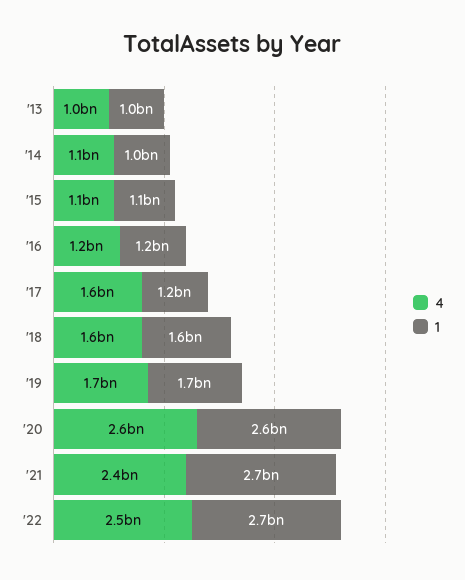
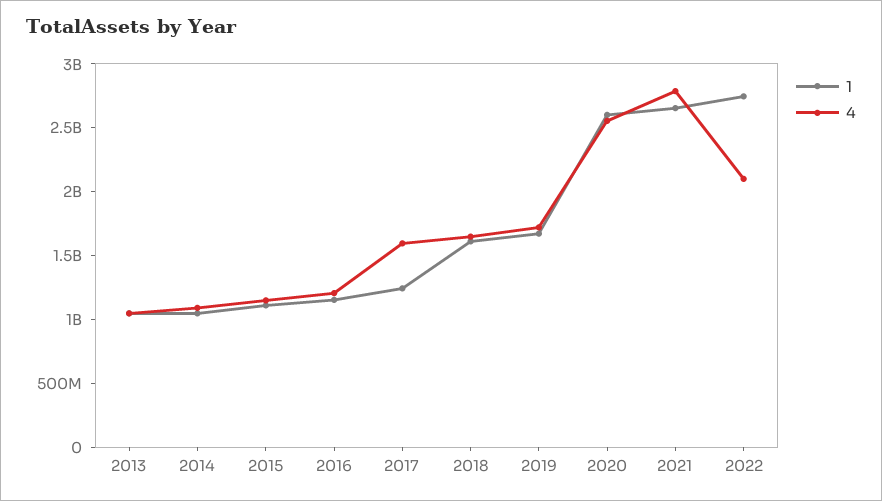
  {
    "4": {
      "'13": 1000000000,
      "'14": 1100000000,
      "'15": 1100000000,
      "'16": 1200000000,
      "'17": 1600000000,
      "'18": 1600000000,
      "'19": 1700000000,
      "'20": 2600000000,
-     "'21": 2400000000,
+     "'21": 2800000000,
-     "'22": 2500000000
+     "'22": 2100000000
    },
    "1": {
      "'13": 1000000000,
      "'14": 1000000000,
      "'15": 1100000000,
      "'16": 1200000000,
      "'17": 1200000000,
      "'18": 1600000000,
      "'19": 1700000000,
      "'20": 2600000000,
      "'21": 2700000000,
      "'22": 2700000000
    }
  }

